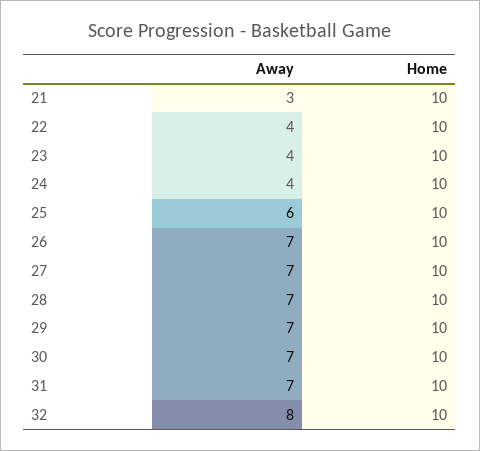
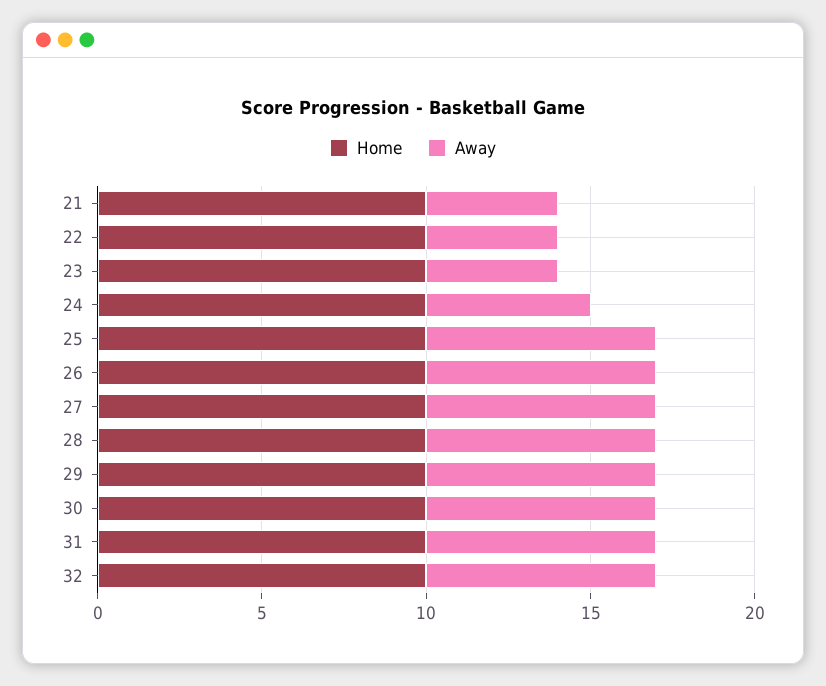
  {
    "Away": {
-     "21": 3,
+     "21": 4,
      "22": 4,
      "23": 4,
-     "24": 4,
+     "24": 5,
-     "25": 6,
+     "25": 7,
      "26": 7,
      "27": 7,
      "28": 7,
      "29": 7,
      "30": 7,
      "31": 7,
-     "32": 8
+     "32": 7
    },
    "Home": {
      "21": 10,
      "22": 10,
      "23": 10,
      "24": 10,
      "25": 10,
      "26": 10,
      "27": 10,
      "28": 10,
      "29": 10,
      "30": 10,
      "31": 10,
      "32": 10
    }
  }

